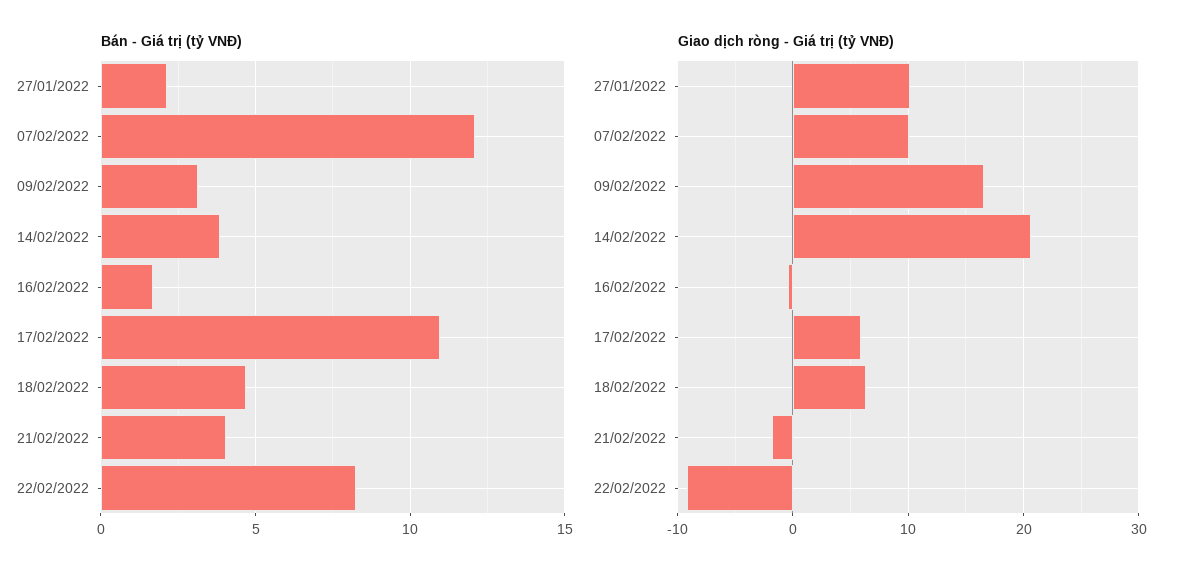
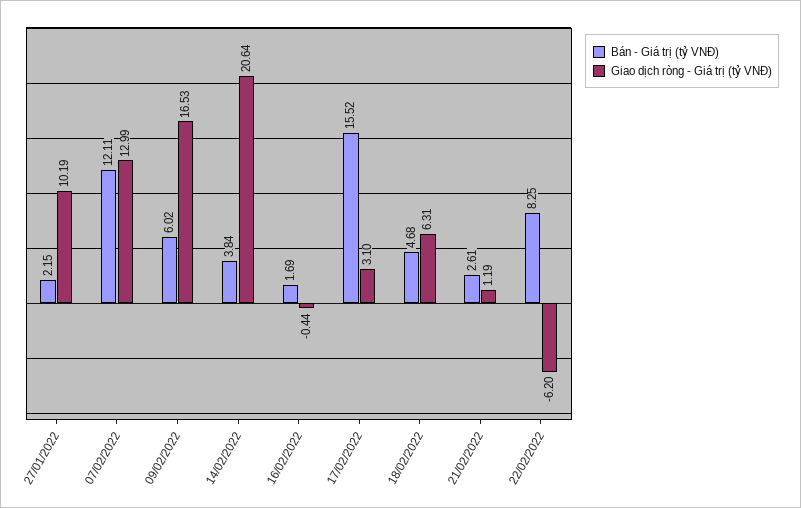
  {
    "Bán - Giá trị (tỷ VNĐ)": {
      "27/01/2022": 2.15,
      "07/02/2022": 12.11,
-     "09/02/2022": 3,
+     "09/02/2022": 6.02,
      "14/02/2022": 3.84,
      "16/02/2022": 1.69,
-     "17/02/2022": 11,
+     "17/02/2022": 15.52,
      "18/02/2022": 4.68,
-     "21/02/2022": 4,
+     "21/02/2022": 2.61,
      "22/02/2022": 8.25
    },
    "Giao dịch ròng - Giá trị (tỷ VNĐ)": {
      "27/01/2022": 10.19,
-     "07/02/2022": 10,
+     "07/02/2022": 12.99,
      "09/02/2022": 16.53,
      "14/02/2022": 20.64,
      "16/02/2022": -0.44,
-     "17/02/2022": 6,
+     "17/02/2022": 3.1,
      "18/02/2022": 6.31,
-     "21/02/2022": -2,
+     "21/02/2022": 1.19,
-     "22/02/2022": -9
+     "22/02/2022": -6.2
    }
  }

